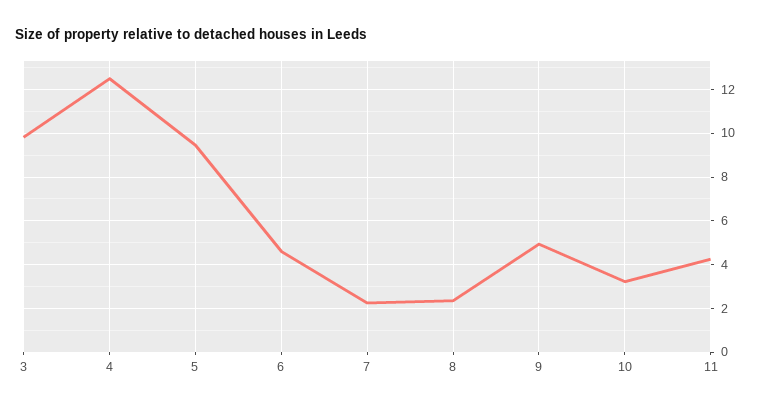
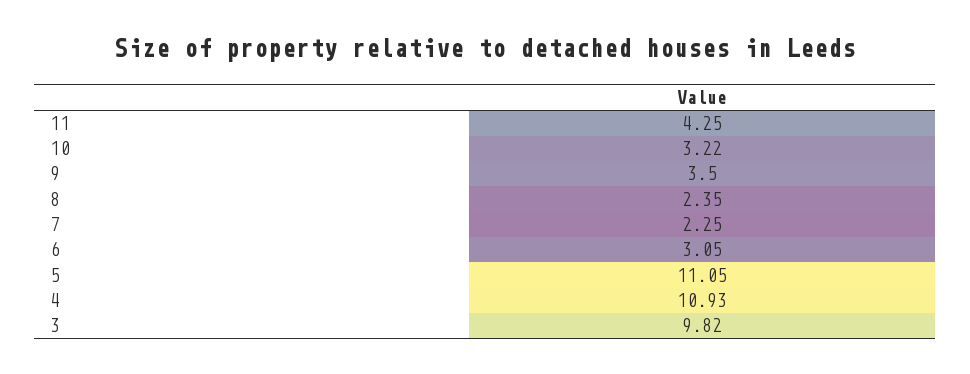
  {
    "3": 9.82,
-   "4": 12.5,
+   "4": 10.93,
-   "5": 9.5,
+   "5": 11.05,
-   "6": 4.5,
+   "6": 3.05,
    "7": 2.25,
    "8": 2.35,
-   "9": 5,
+   "9": 3.5,
    "10": 3.22,
    "11": 4.25
  }

